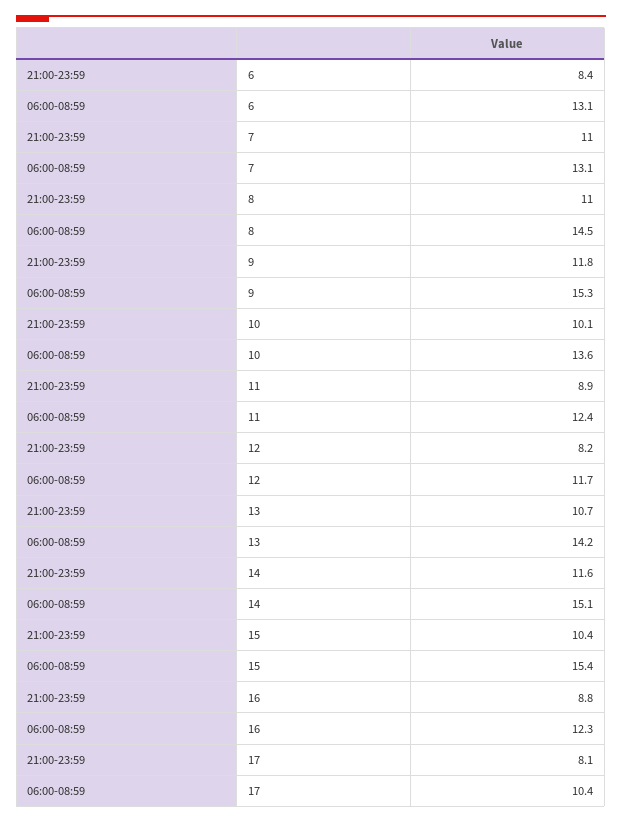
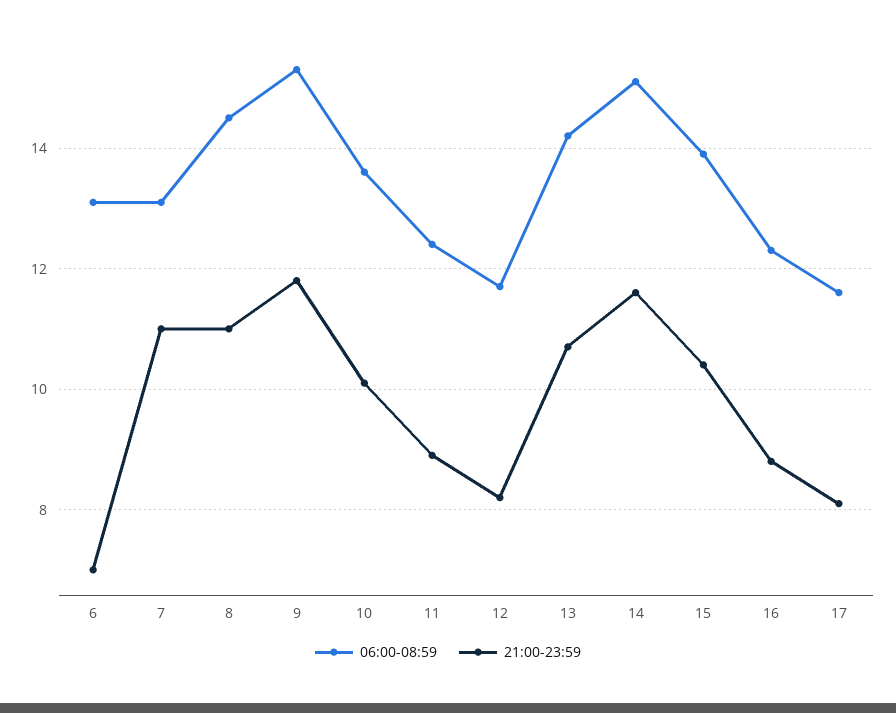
  {
    "21:00-23:59": {
-     "6": 8.4,
+     "6": 7,
      "7": 11,
      "8": 11,
      "9": 11.8,
      "10": 10.1,
      "11": 8.9,
      "12": 8.2,
      "13": 10.7,
      "14": 11.6,
      "15": 10.4,
      "16": 8.8,
      "17": 8.1
    },
    "06:00-08:59": {
      "6": 13.1,
      "7": 13.1,
      "8": 14.5,
      "9": 15.3,
      "10": 13.6,
      "11": 12.4,
      "12": 11.7,
      "13": 14.2,
      "14": 15.1,
-     "15": 15.4,
+     "15": 14,
      "16": 12.3,
-     "17": 10.4
+     "17": 11.5
    }
  }

